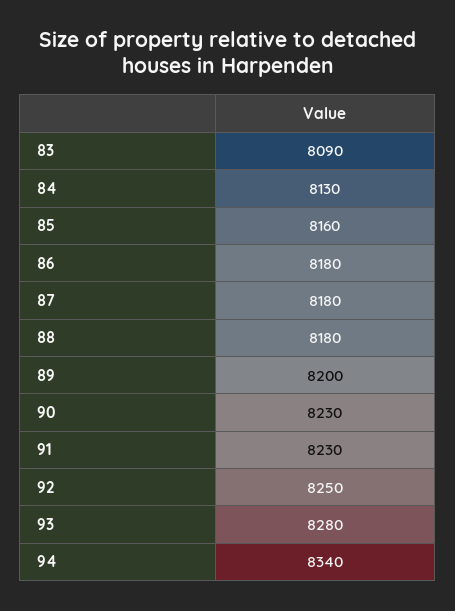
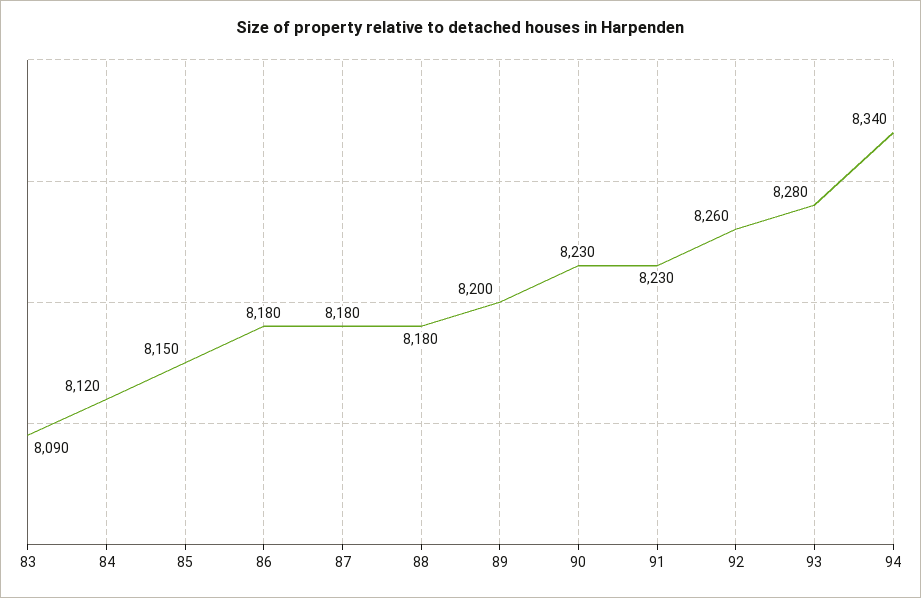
  {
    "83": 8090,
-   "84": 8130,
+   "84": 8120,
-   "85": 8160,
+   "85": 8150,
    "86": 8180,
    "87": 8180,
    "88": 8180,
    "89": 8200,
    "90": 8230,
    "91": 8230,
-   "92": 8250,
+   "92": 8260,
    "93": 8280,
    "94": 8340
  }

